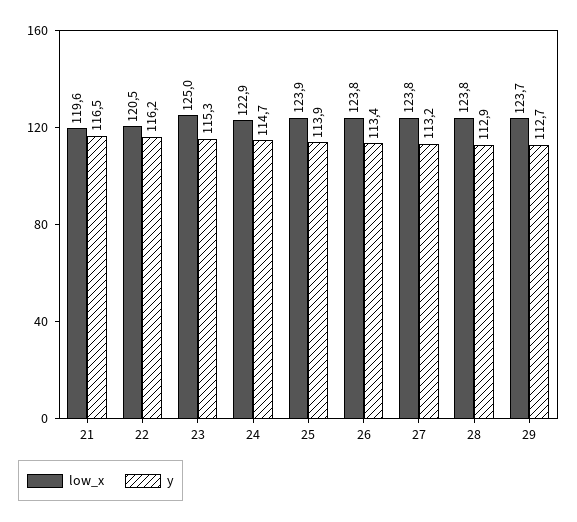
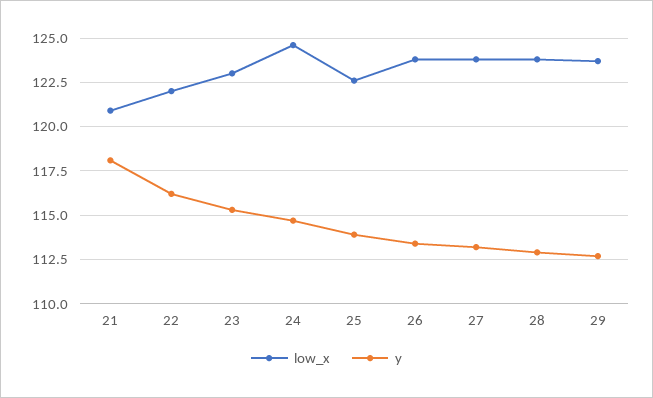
  {
    "low_x": {
-     "21": 119.6,
+     "21": 121,
-     "22": 120.5,
+     "22": 122,
-     "23": 125,
+     "23": 123,
-     "24": 122.9,
+     "24": 124.5,
-     "25": 123.9,
+     "25": 122.5,
      "26": 123.8,
      "27": 123.8,
      "28": 123.8,
      "29": 123.7
    },
    "y": {
-     "21": 116.5,
+     "21": 118,
      "22": 116.2,
      "23": 115.3,
      "24": 114.7,
      "25": 113.9,
      "26": 113.4,
      "27": 113.2,
      "28": 112.9,
      "29": 112.7
    }
  }

